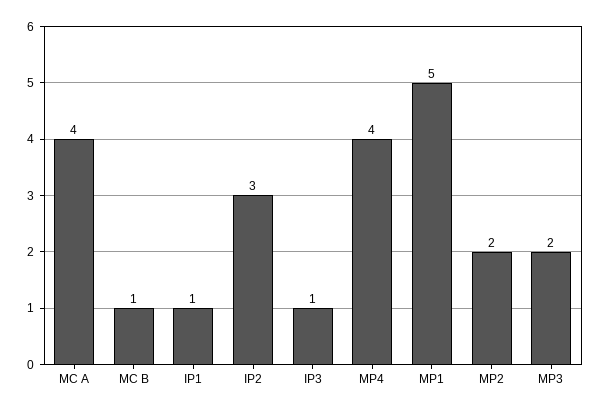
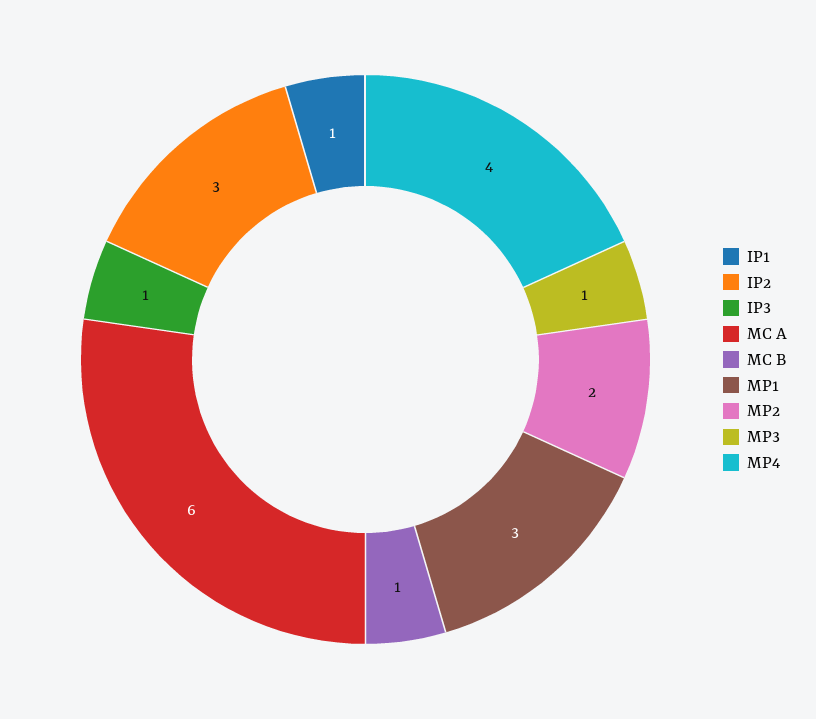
  {
-   "MC A": 4,
+   "MC A": 6,
    "MC B": 1,
    "IP1": 1,
    "IP2": 3,
    "IP3": 1,
    "MP4": 4,
-   "MP1": 5,
+   "MP1": 3,
    "MP2": 2,
-   "MP3": 2
+   "MP3": 1
  }

